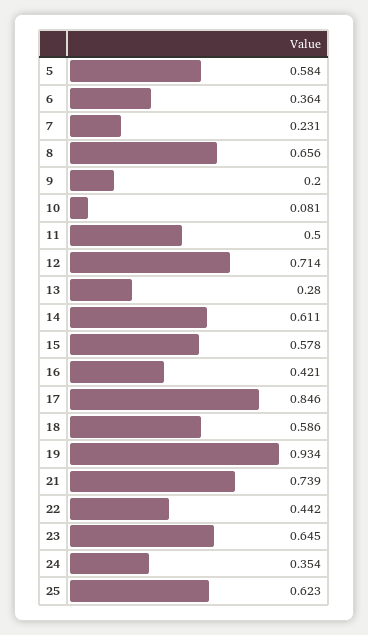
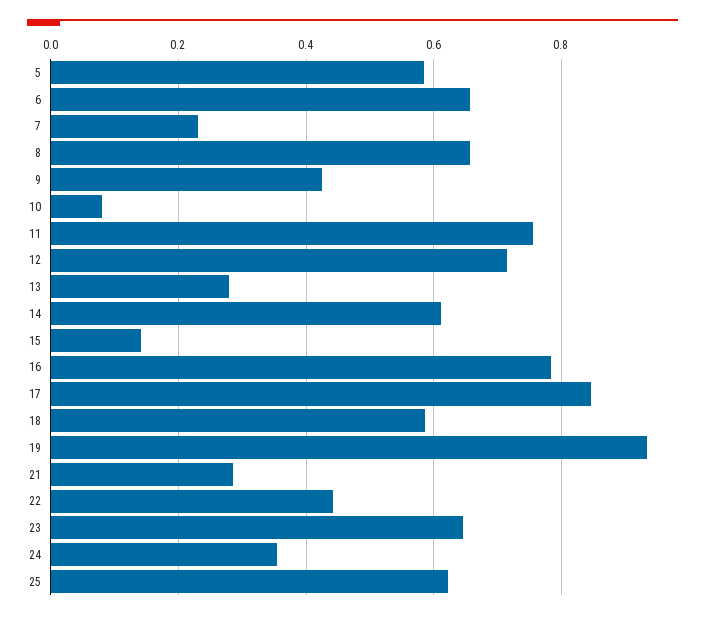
  {
    "5": 0.584,
-   "6": 0.364,
+   "6": 0.66,
    "7": 0.231,
    "8": 0.656,
-   "9": 0.2,
+   "9": 0.42,
    "10": 0.081,
-   "11": 0.5,
+   "11": 0.76,
    "12": 0.714,
    "13": 0.28,
    "14": 0.611,
-   "15": 0.578,
+   "15": 0.14,
-   "16": 0.421,
+   "16": 0.78,
    "17": 0.846,
    "18": 0.586,
    "19": 0.934,
-   "21": 0.739,
+   "21": 0.28,
    "22": 0.442,
    "23": 0.645,
    "24": 0.354,
    "25": 0.623
  }

